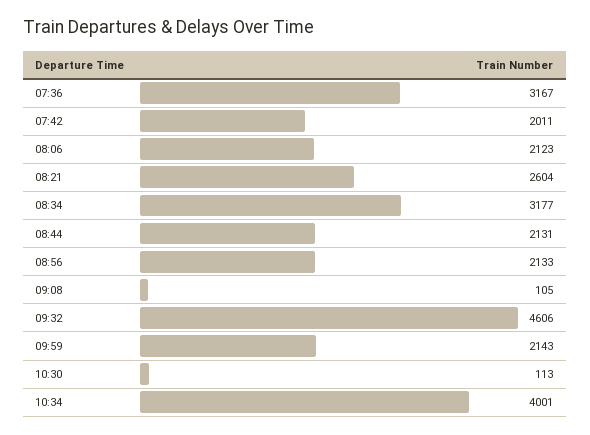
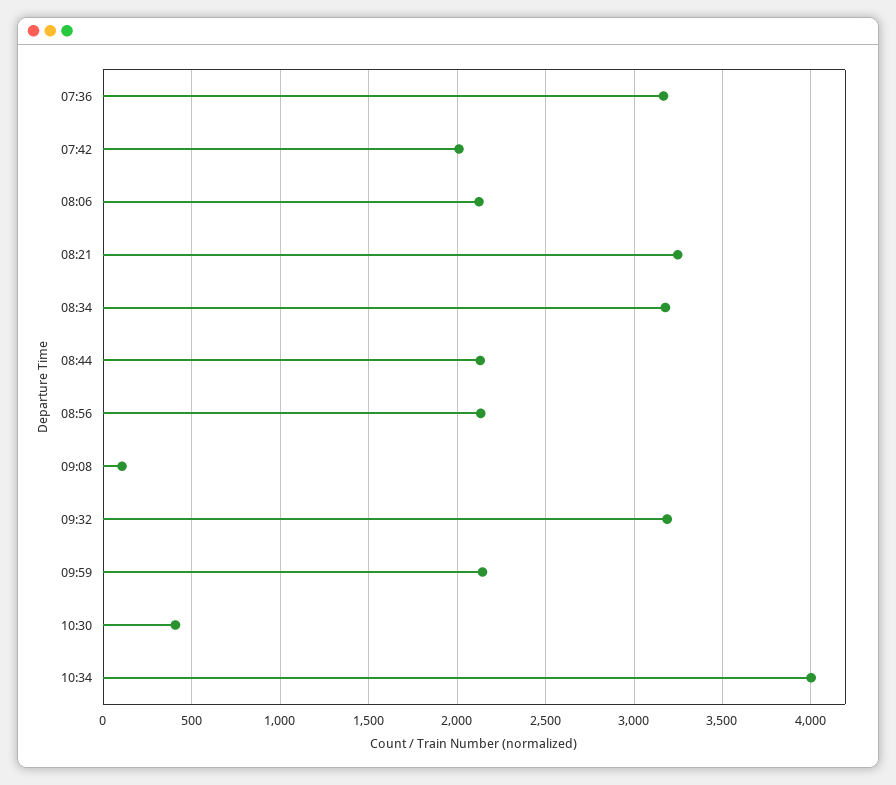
  {
    "07:36": 3167,
    "07:42": 2011,
    "08:06": 2123,
-   "08:21": 2604,
+   "08:21": 3250,
    "08:34": 3177,
    "08:44": 2131,
    "08:56": 2133,
    "09:08": 105,
-   "09:32": 4606,
+   "09:32": 3200,
    "09:59": 2143,
-   "10:30": 113,
+   "10:30": 400,
    "10:34": 4001
  }

